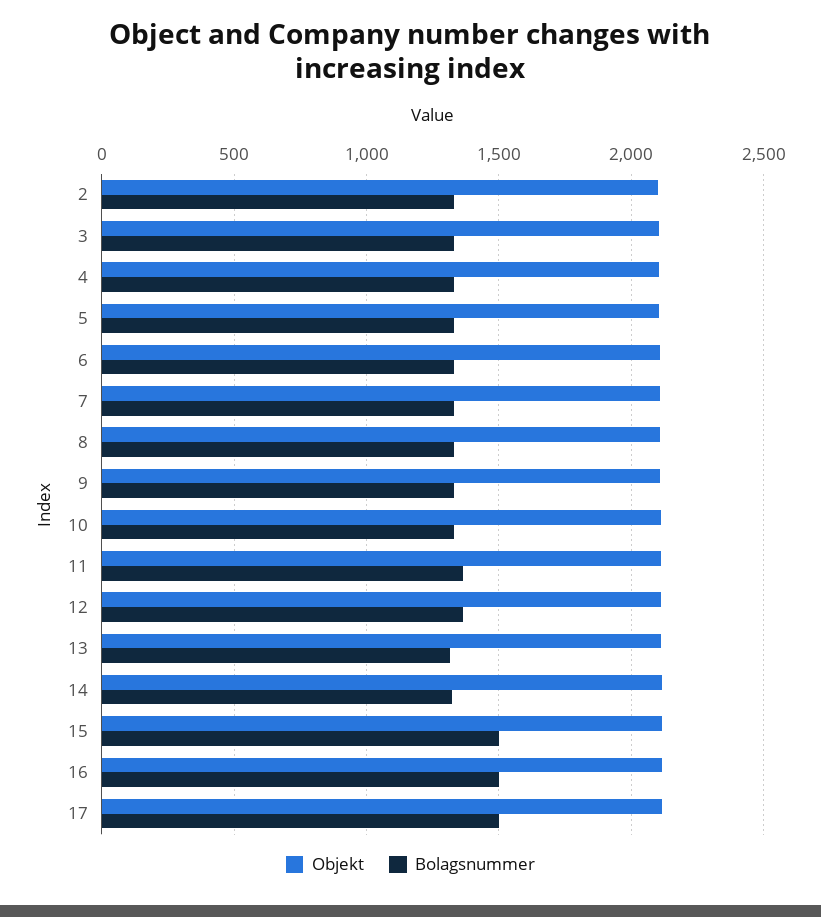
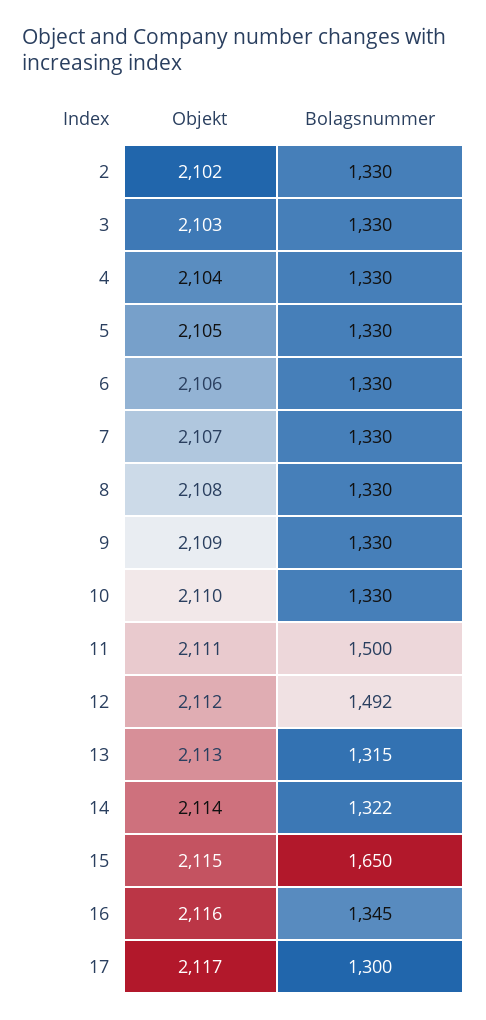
  {
    "Objekt": {
      "2": 2102,
      "3": 2103,
      "4": 2104,
      "5": 2105,
      "6": 2106,
      "7": 2107,
      "8": 2108,
      "9": 2109,
      "10": 2110,
      "11": 2111,
      "12": 2112,
      "13": 2113,
      "14": 2114,
      "15": 2115,
      "16": 2116,
      "17": 2117
    },
    "Bolagsnummer": {
      "2": 1330,
      "3": 1330,
      "4": 1330,
      "5": 1330,
      "6": 1330,
      "7": 1330,
      "8": 1330,
      "9": 1330,
      "10": 1330,
-     "11": 1350,
+     "11": 1500,
-     "12": 1350,
+     "12": 1492,
      "13": 1315,
      "14": 1322,
-     "15": 1500,
+     "15": 1650,
-     "16": 1500,
+     "16": 1345,
-     "17": 1500
+     "17": 1300
    }
  }

